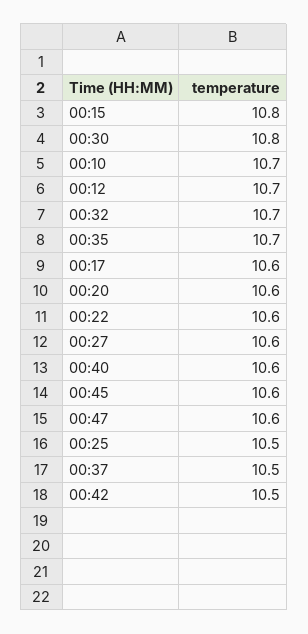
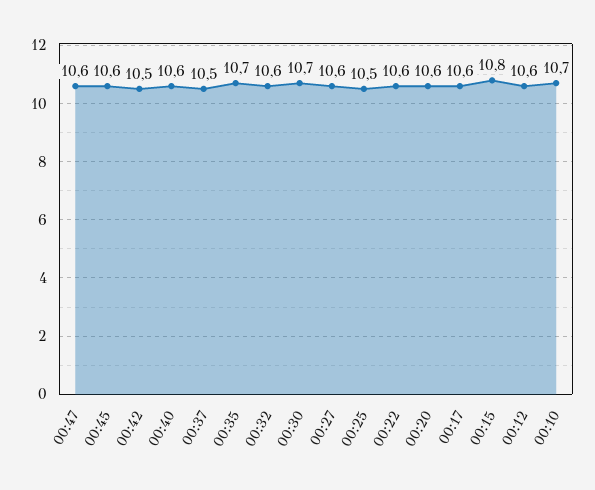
  {
    "00:15": 10.8,
-   "00:30": 10.8,
+   "00:30": 10.7,
    "00:10": 10.7,
-   "00:12": 10.7,
+   "00:12": 10.6,
-   "00:32": 10.7,
+   "00:32": 10.6,
    "00:35": 10.7,
    "00:17": 10.6,
    "00:20": 10.6,
    "00:22": 10.6,
    "00:27": 10.6,
    "00:40": 10.6,
    "00:45": 10.6,
    "00:47": 10.6,
    "00:25": 10.5,
    "00:37": 10.5,
    "00:42": 10.5
  }

